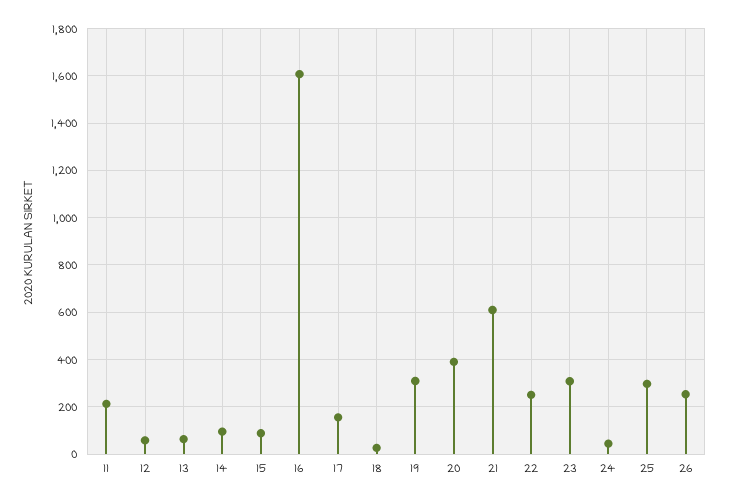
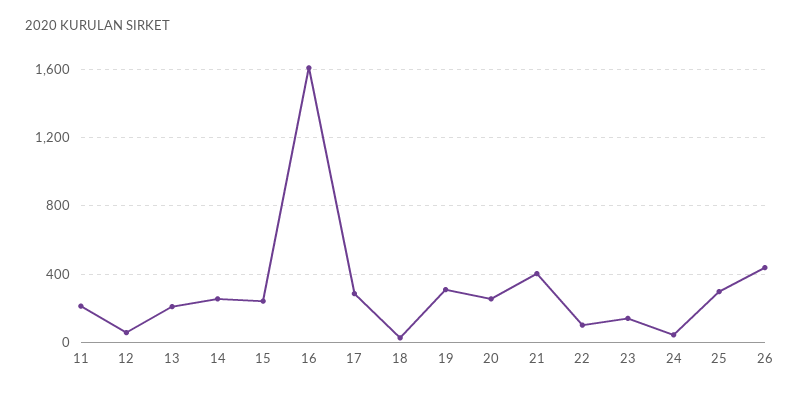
  {
    "11": 200,
    "12": 50,
-   "13": 50,
+   "13": 200,
-   "14": 100,
+   "14": 250,
-   "15": 100,
+   "15": 250,
    "16": 1600,
-   "17": 150,
+   "17": 300,
    "18": 50,
    "19": 300,
-   "20": 400,
+   "20": 250,
-   "21": 600,
+   "21": 400,
-   "22": 250,
+   "22": 100,
-   "23": 300,
+   "23": 150,
    "24": 50,
    "25": 300,
-   "26": 250
+   "26": 450
  }

